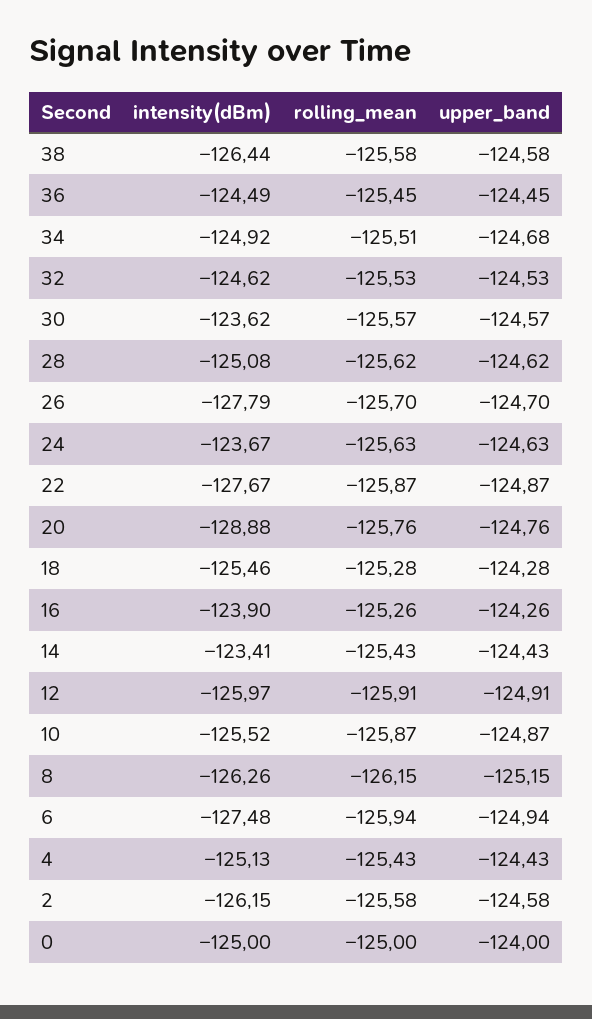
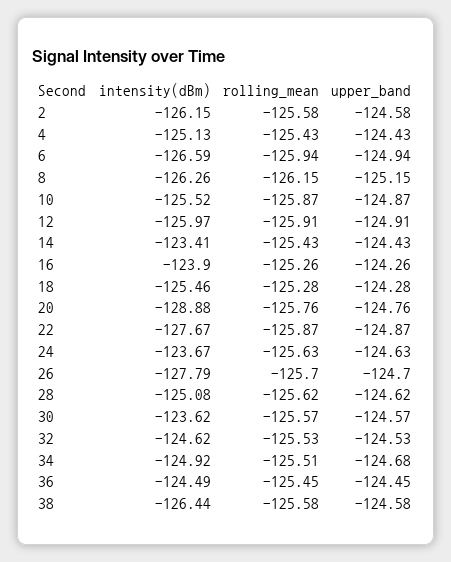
  {
    "intensity(dBm)": {
      "38": -126.44,
      "36": -124.49,
      "34": -124.92,
      "32": -124.62,
      "30": -123.62,
      "28": -125.08,
      "26": -127.79,
      "24": -123.67,
      "22": -127.67,
      "20": -128.88,
      "18": -125.46,
      "16": -123.9,
      "14": -123.41,
      "12": -125.97,
      "10": -125.52,
      "8": -126.26,
-     "6": -127.48,
+     "6": -126.59,
      "4": -125.13,
-     "2": -126.15,
+     "2": -126.15
-     "0": -125
    },
    "rolling_mean": {
      "38": -125.58,
      "36": -125.45,
      "34": -125.51,
      "32": -125.53,
      "30": -125.57,
      "28": -125.62,
      "26": -125.7,
      "24": -125.63,
      "22": -125.87,
      "20": -125.76,
      "18": -125.28,
      "16": -125.26,
      "14": -125.43,
      "12": -125.91,
      "10": -125.87,
      "8": -126.15,
      "6": -125.94,
      "4": -125.43,
-     "2": -125.58,
+     "2": -125.58
-     "0": -125
    },
    "upper_band": {
      "38": -124.58,
      "36": -124.45,
      "34": -124.68,
      "32": -124.53,
      "30": -124.57,
      "28": -124.62,
      "26": -124.7,
      "24": -124.63,
      "22": -124.87,
      "20": -124.76,
      "18": -124.28,
      "16": -124.26,
      "14": -124.43,
      "12": -124.91,
      "10": -124.87,
      "8": -125.15,
      "6": -124.94,
      "4": -124.43,
-     "2": -124.58,
+     "2": -124.58
-     "0": -124
    }
  }

